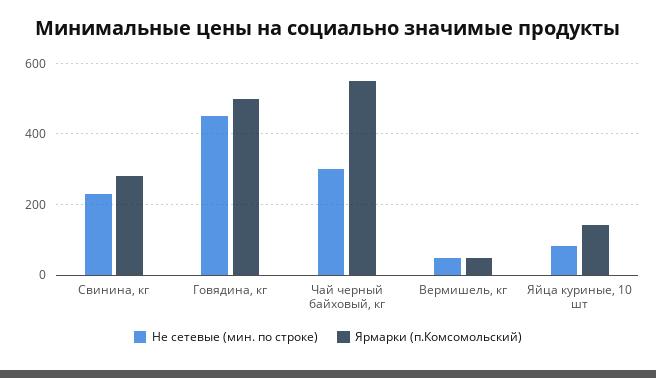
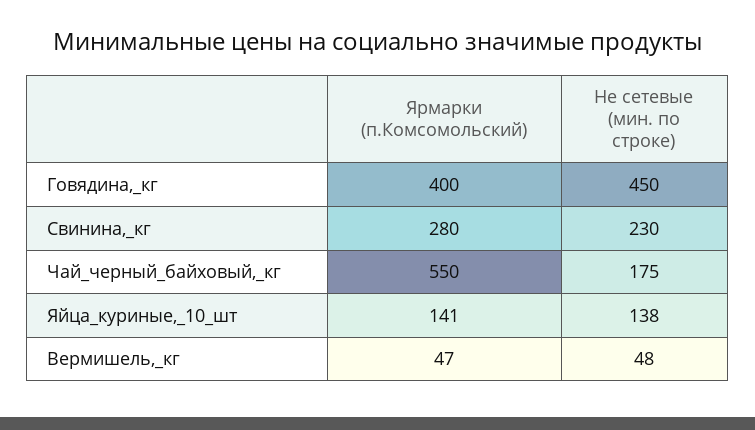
  {
    "Не сетевые (мин. по строке)": {
      "Свинина, кг": 230,
      "Говядина, кг": 450,
-     "Чай черный байховый, кг": 300,
+     "Чай черный байховый, кг": 175,
      "Вермишель, кг": 48,
-     "Яйца куриные, 10 шт": 80
+     "Яйца куриные, 10 шт": 138
    },
    "Ярмарки (п.Комсомольский)": {
      "Свинина, кг": 280,
-     "Говядина, кг": 500,
+     "Говядина, кг": 400,
      "Чай черный байховый, кг": 550,
      "Вермишель, кг": 47,
      "Яйца куриные, 10 шт": 141
    }
  }

